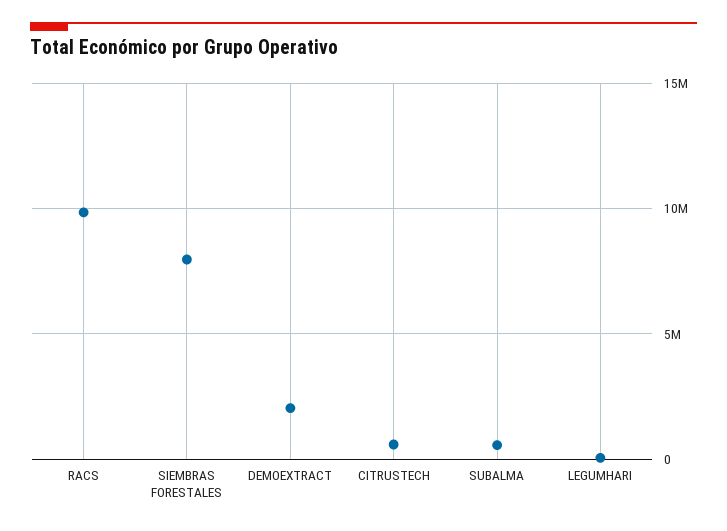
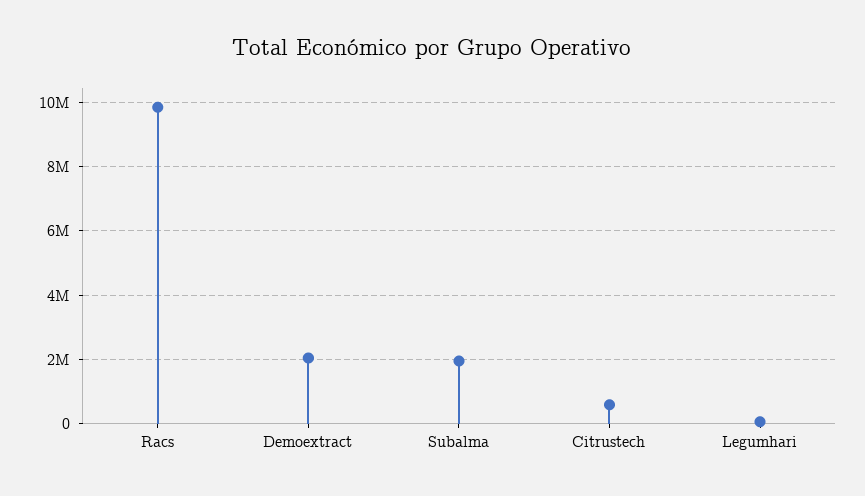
  {
    "RACS": 9800000,
-   "SIEMBRAS FORESTALES": 8000000,
    "DEMOEXTRACT": 2000000,
    "CITRUSTECH": 600000,
-   "SUBALMA": 500000,
+   "SUBALMA": 2000000,
    "LEGUMHARI": 0
  }

